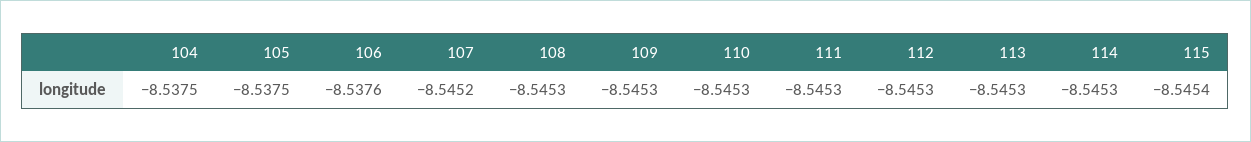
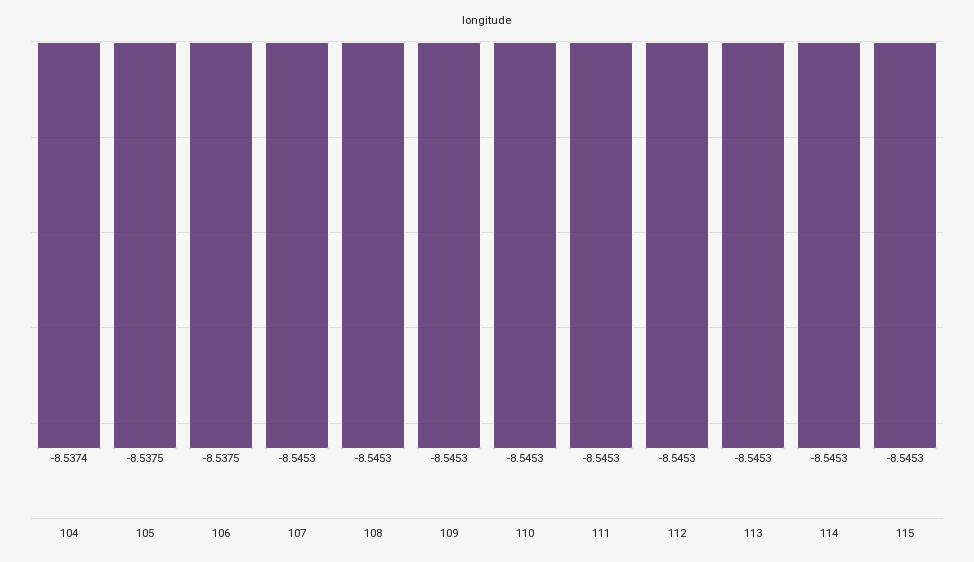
  {
-   "104": -8.5375,
+   "104": -8.5374,
    "105": -8.5375,
-   "106": -8.5376,
+   "106": -8.5375,
-   "107": -8.5452,
+   "107": -8.5453,
    "108": -8.5453,
    "109": -8.5453,
    "110": -8.5453,
    "111": -8.5453,
    "112": -8.5453,
    "113": -8.5453,
    "114": -8.5453,
-   "115": -8.5454
+   "115": -8.5453
  }

